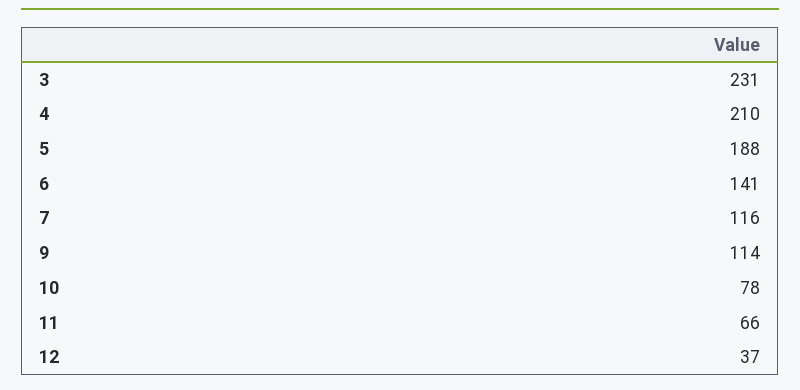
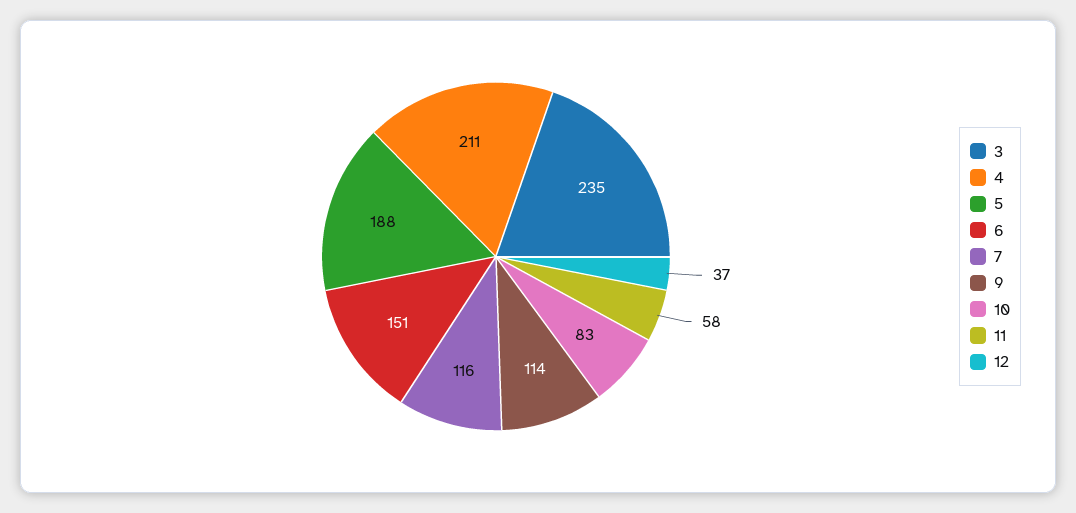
  {
-   "3": 231,
+   "3": 235,
-   "4": 210,
+   "4": 211,
    "5": 188,
-   "6": 141,
+   "6": 151,
    "7": 116,
    "9": 114,
-   "10": 78,
+   "10": 83,
-   "11": 66,
+   "11": 58,
    "12": 37
  }

